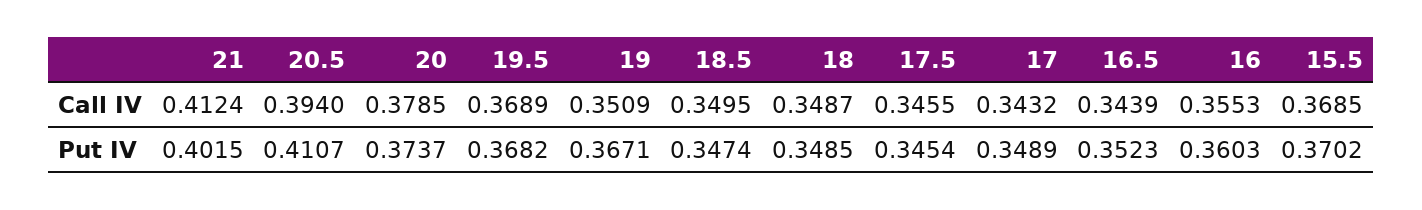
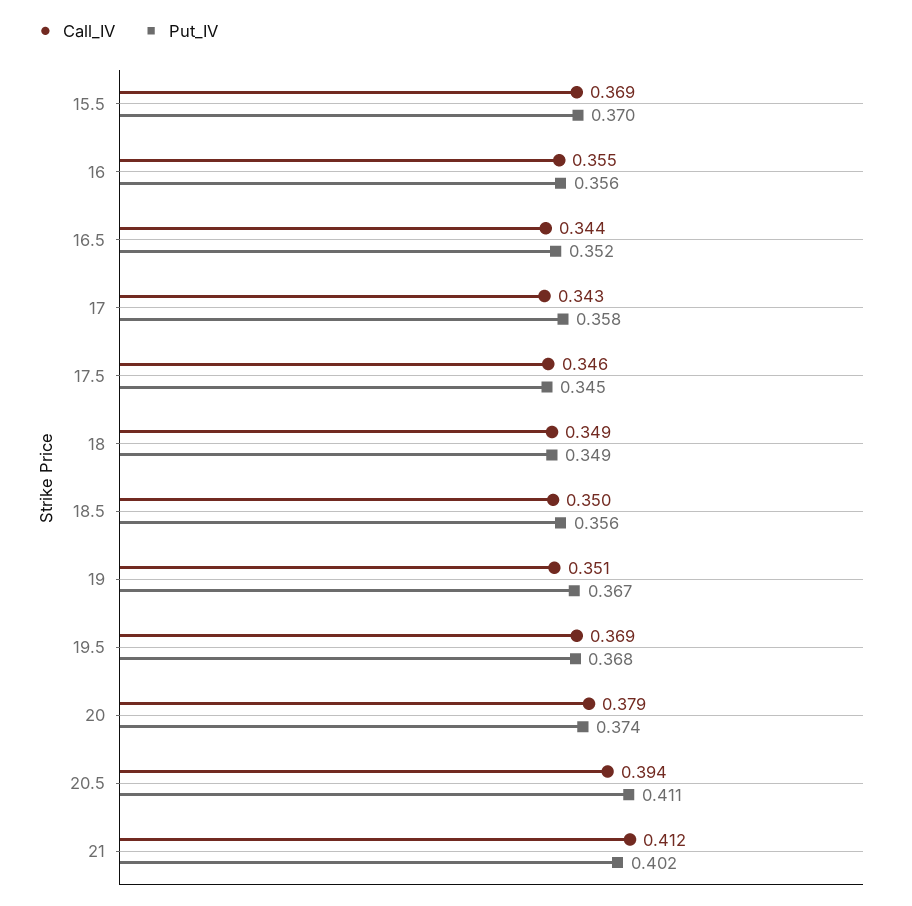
  {
    "Call IV": {
      "21": 0.4124,
      "20.5": 0.394,
      "20": 0.3785,
      "19.5": 0.3689,
      "19": 0.3509,
      "18.5": 0.3495,
      "18": 0.3487,
      "17.5": 0.3455,
      "17": 0.3432,
      "16.5": 0.3439,
      "16": 0.3553,
      "15.5": 0.3685
    },
    "Put IV": {
      "21": 0.4015,
      "20.5": 0.4107,
      "20": 0.3737,
      "19.5": 0.3682,
      "19": 0.3671,
-     "18.5": 0.3474,
+     "18.5": 0.356,
      "18": 0.3485,
      "17.5": 0.3454,
-     "17": 0.3489,
+     "17": 0.358,
      "16.5": 0.3523,
-     "16": 0.3603,
+     "16": 0.356,
      "15.5": 0.3702
    }
  }

